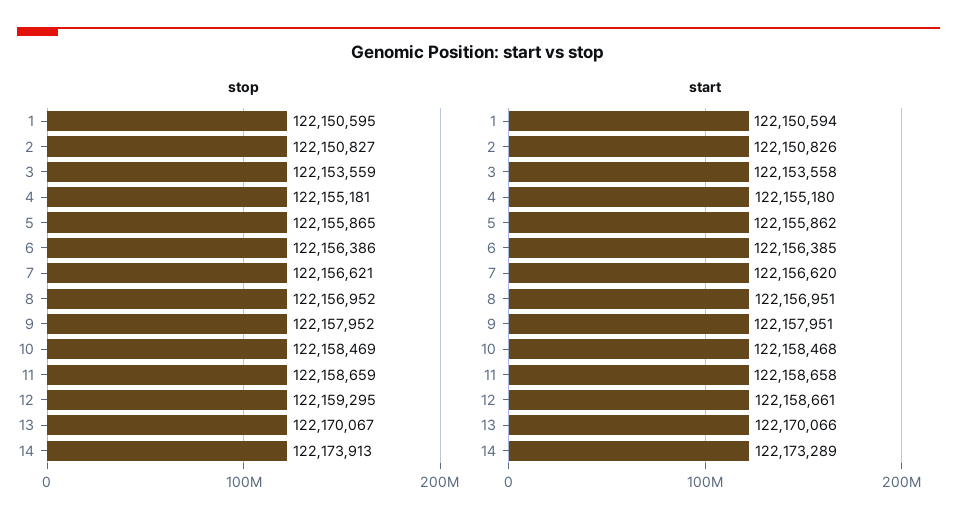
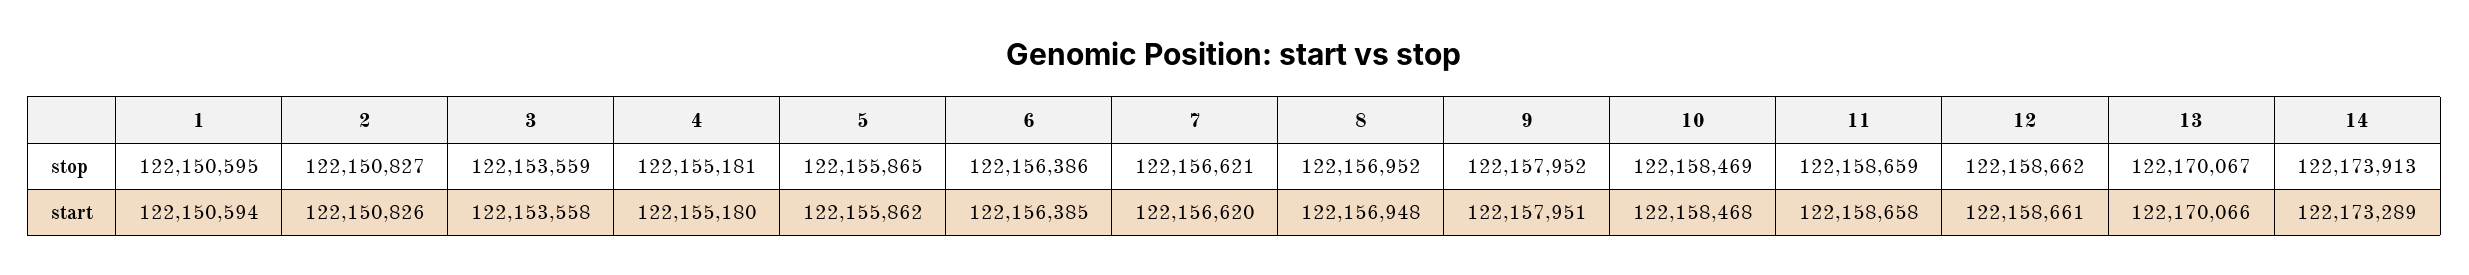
  {
    "stop": {
      "1": 122150595,
      "2": 122150827,
      "3": 122153559,
      "4": 122155181,
      "5": 122155865,
      "6": 122156386,
      "7": 122156621,
      "8": 122156952,
      "9": 122157952,
      "10": 122158469,
      "11": 122158659,
-     "12": 122159295,
+     "12": 122158662,
      "13": 122170067,
      "14": 122173913
    },
    "start": {
      "1": 122150594,
      "2": 122150826,
      "3": 122153558,
      "4": 122155180,
      "5": 122155862,
      "6": 122156385,
      "7": 122156620,
-     "8": 122156951,
+     "8": 122156948,
      "9": 122157951,
      "10": 122158468,
      "11": 122158658,
      "12": 122158661,
      "13": 122170066,
      "14": 122173289
    }
  }

